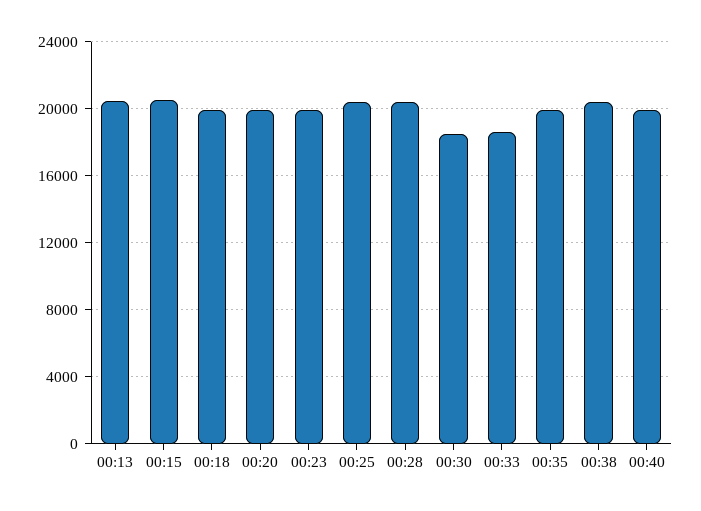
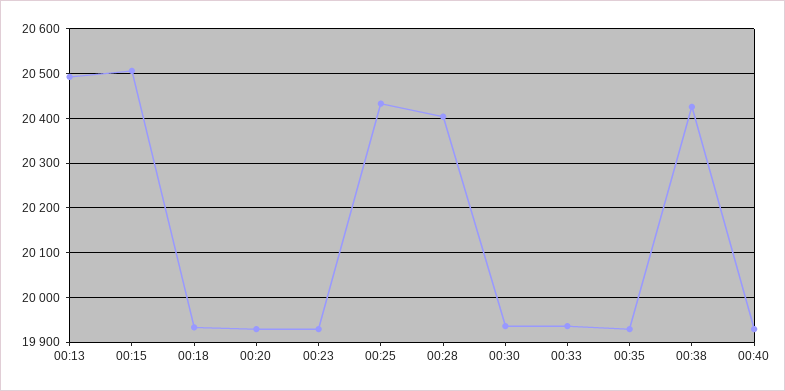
  {
    "00:13": 20500,
    "00:15": 20500,
    "00:18": 19940,
    "00:20": 19920,
    "00:23": 19920,
    "00:25": 20440,
    "00:28": 20400,
-   "00:30": 18500,
+   "00:30": 19940,
-   "00:33": 18500,
+   "00:33": 19940,
    "00:35": 19920,
    "00:38": 20420,
    "00:40": 19920
  }

